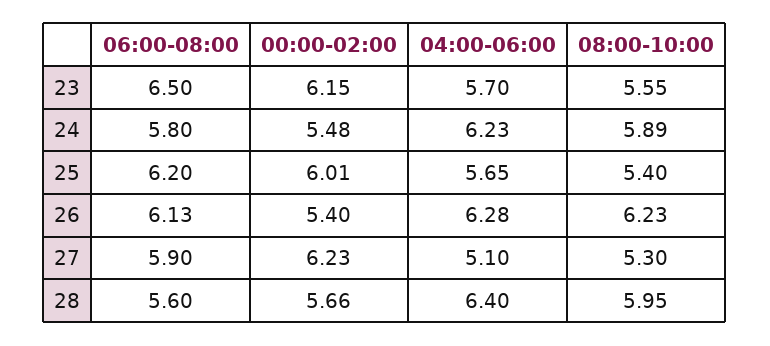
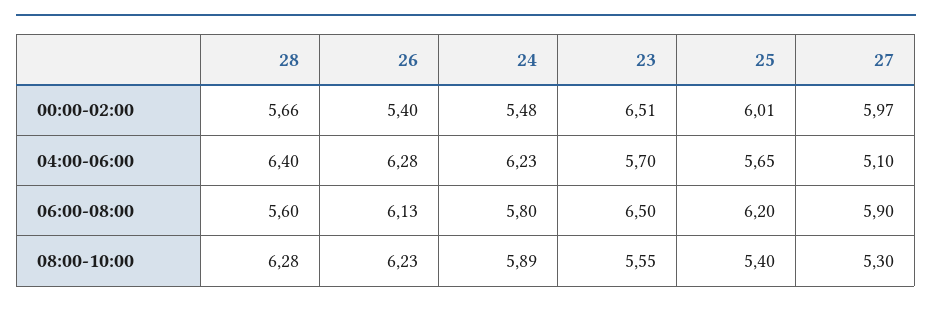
  {
    "06:00-08:00": {
      "23": 6.5,
      "24": 5.8,
      "25": 6.2,
      "26": 6.13,
      "27": 5.9,
      "28": 5.6
    },
    "00:00-02:00": {
-     "23": 6.15,
+     "23": 6.51,
      "24": 5.48,
      "25": 6.01,
      "26": 5.4,
-     "27": 6.23,
+     "27": 5.97,
      "28": 5.66
    },
    "04:00-06:00": {
      "23": 5.7,
      "24": 6.23,
      "25": 5.65,
      "26": 6.28,
      "27": 5.1,
      "28": 6.4
    },
    "08:00-10:00": {
      "23": 5.55,
      "24": 5.89,
      "25": 5.4,
      "26": 6.23,
      "27": 5.3,
-     "28": 5.95
+     "28": 6.28
    }
  }

